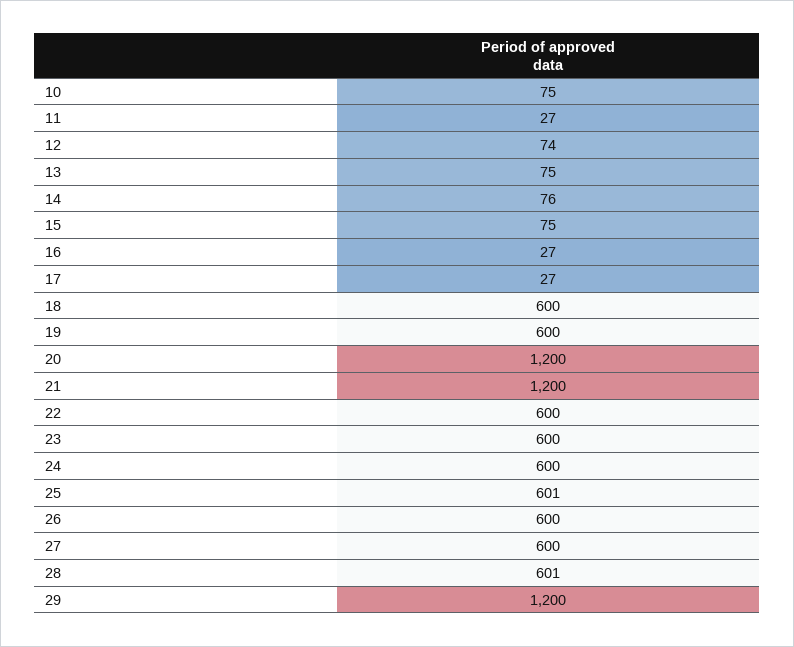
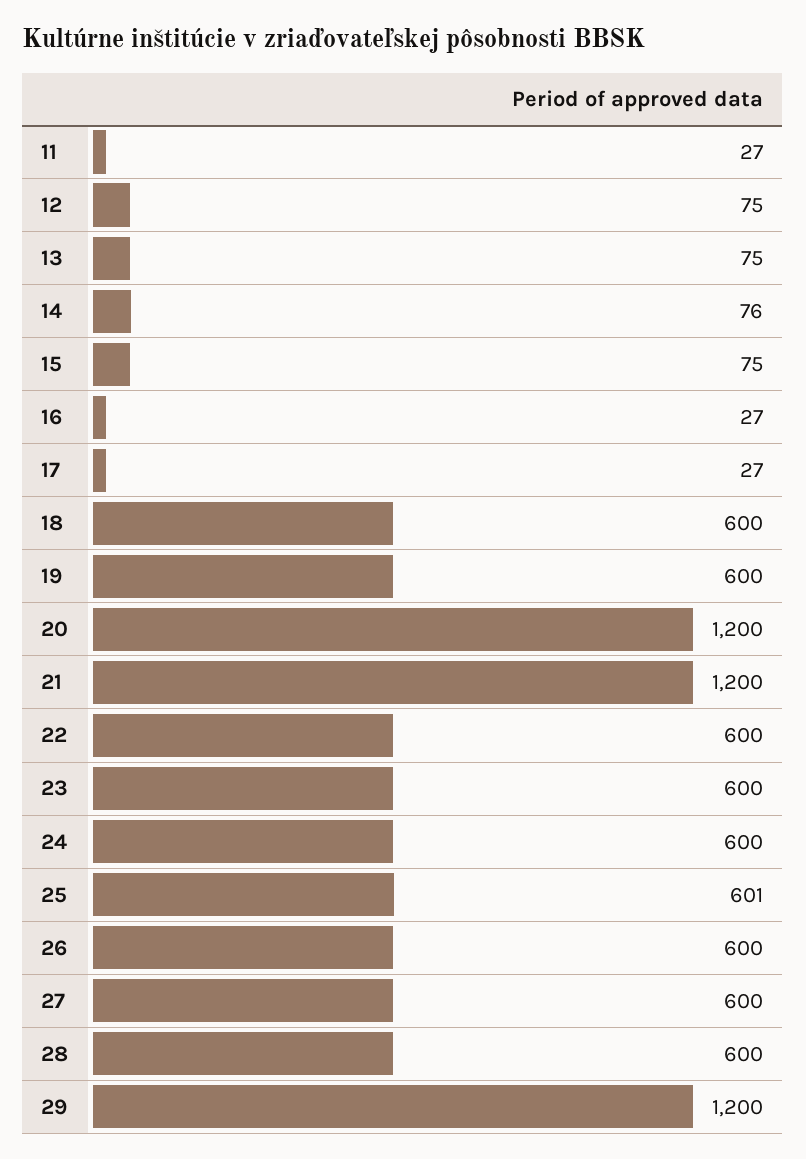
  {
-   "10": 75,
    "11": 27,
-   "12": 74,
+   "12": 75,
    "13": 75,
    "14": 76,
    "15": 75,
    "16": 27,
    "17": 27,
    "18": 600,
    "19": 600,
    "20": 1200,
    "21": 1200,
    "22": 600,
    "23": 600,
    "24": 600,
    "25": 601,
    "26": 600,
    "27": 600,
-   "28": 601,
+   "28": 600,
    "29": 1200
  }

